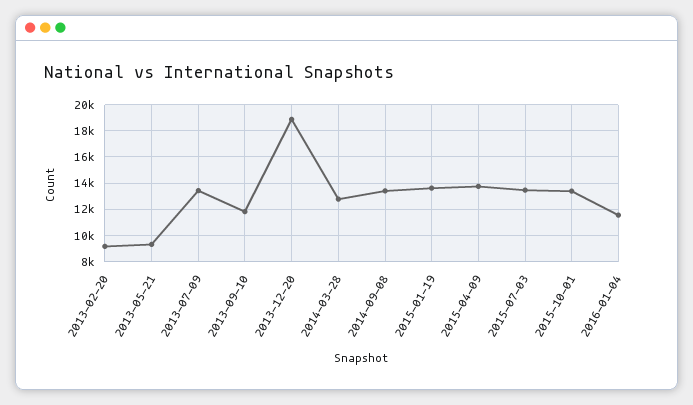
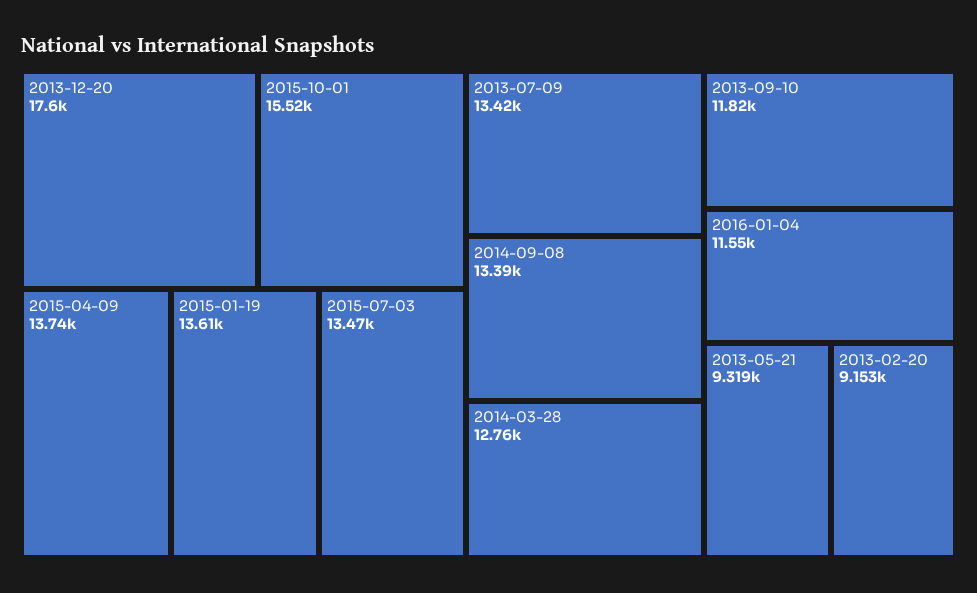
  {
    "2013-02-20": 9153,
    "2013-05-21": 9319,
    "2013-07-09": 13420,
    "2013-09-10": 11820,
-   "2013-12-20": 19000,
+   "2013-12-20": 17600,
    "2014-03-28": 12760,
    "2014-09-08": 13390,
    "2015-01-19": 13610,
    "2015-04-09": 13740,
    "2015-07-03": 13470,
-   "2015-10-01": 13500,
+   "2015-10-01": 15520,
    "2016-01-04": 11550
  }

